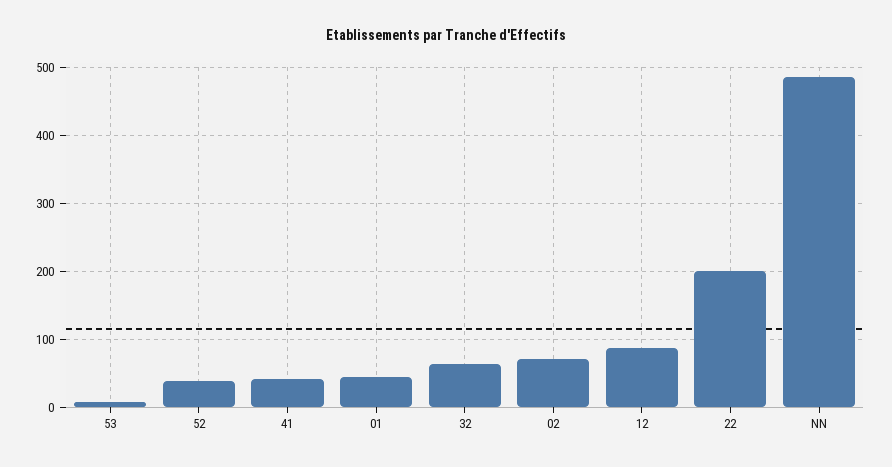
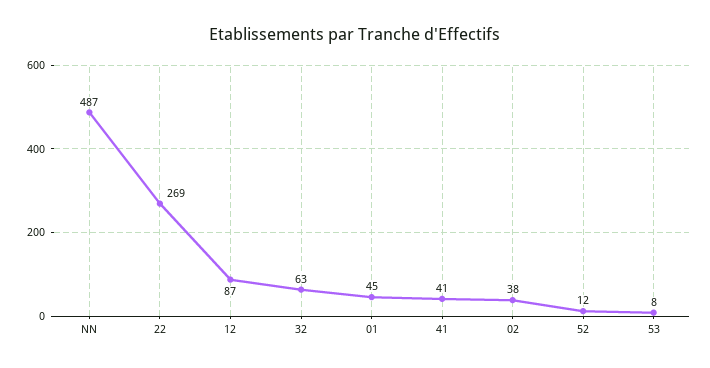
  {
    "53": 8,
-   "52": 40,
+   "52": 12,
    "41": 41,
    "01": 45,
    "32": 63,
-   "02": 70,
+   "02": 38,
    "12": 87,
-   "22": 200,
+   "22": 269,
    "NN": 487
  }

